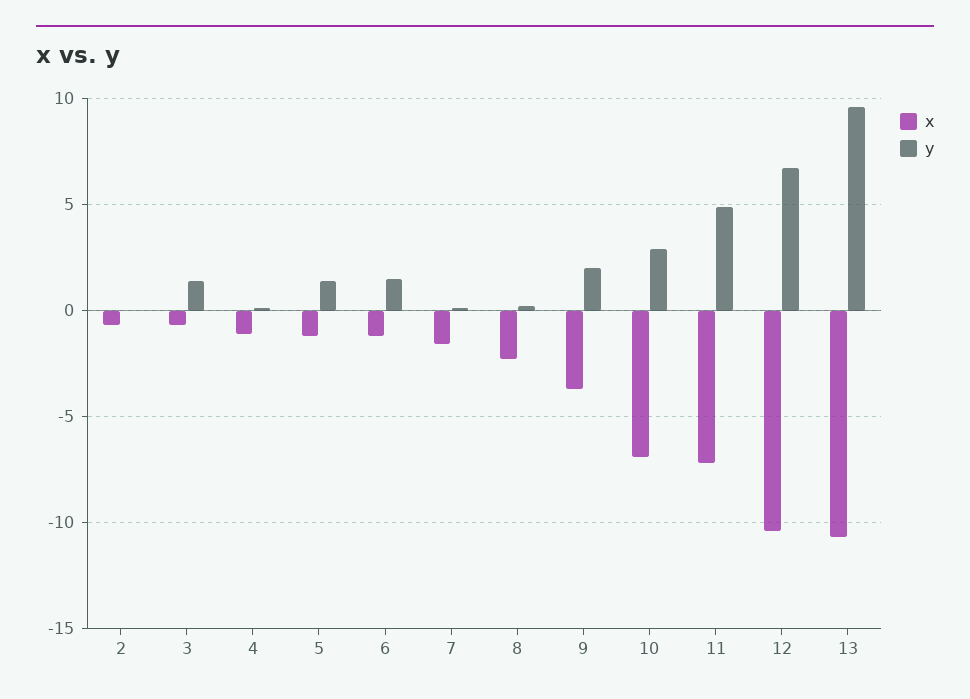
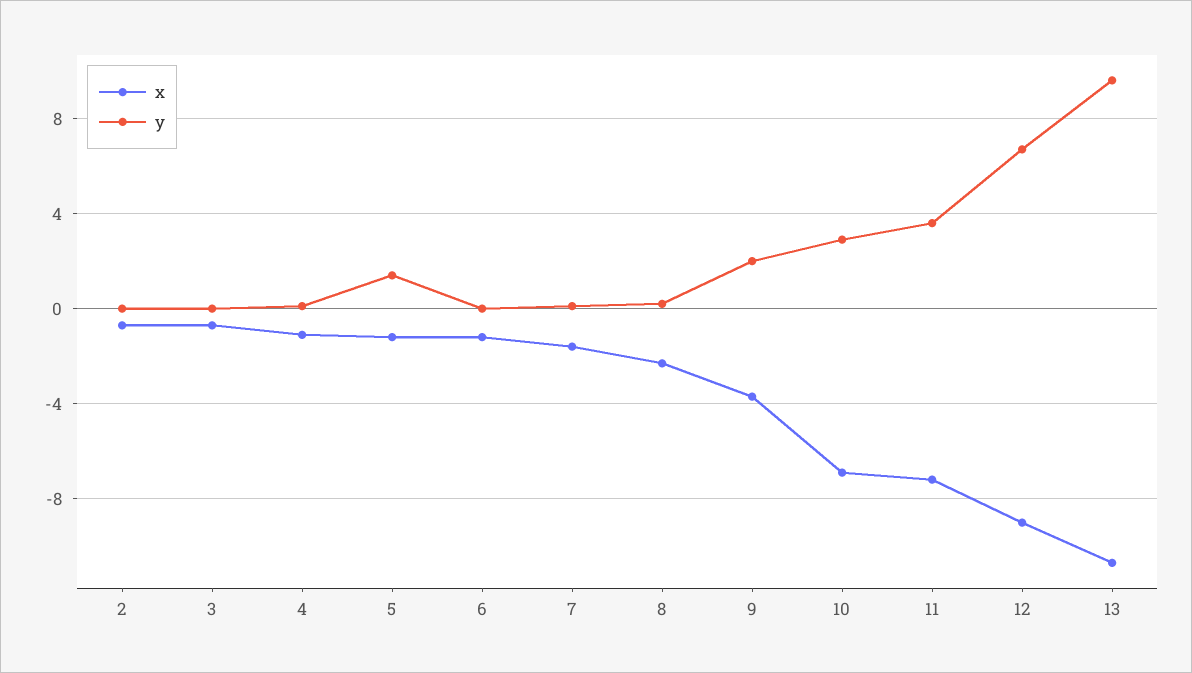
  {
    "x": {
      "2": -0.5,
      "3": -0.5,
      "4": -1,
      "5": -1,
      "6": -1,
      "7": -1.5,
      "8": -2.5,
      "9": -3.5,
      "10": -7,
      "11": -7,
-     "12": -10.5,
+     "12": -9,
      "13": -10.5
    },
    "y": {
      "2": 0,
-     "3": 1.5,
+     "3": 0,
      "4": 0,
      "5": 1.5,
-     "6": 1.5,
+     "6": 0,
      "7": 0,
      "8": 0,
      "9": 2,
      "10": 3,
-     "11": 5,
+     "11": 3.5,
      "12": 6.5,
      "13": 9.5
    }
  }

